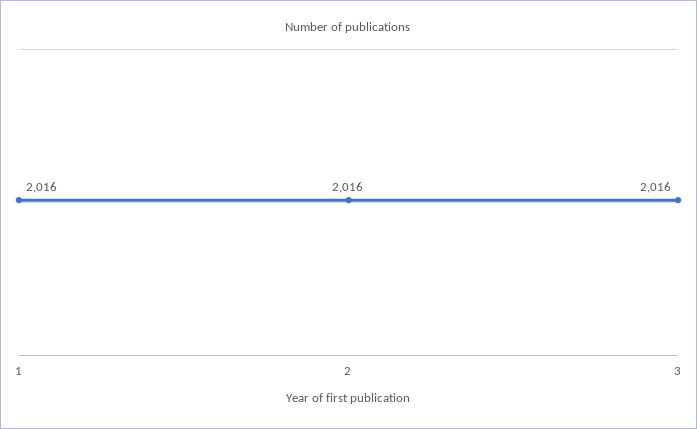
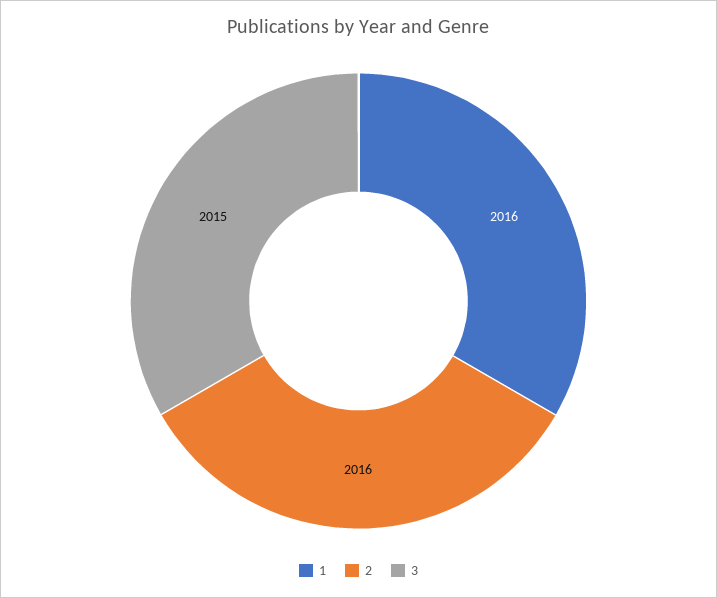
  {
    "1": 2016,
    "2": 2016,
-   "3": 2016
+   "3": 2015
  }

